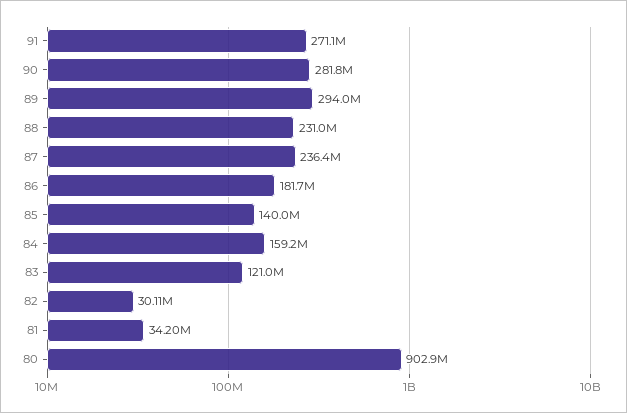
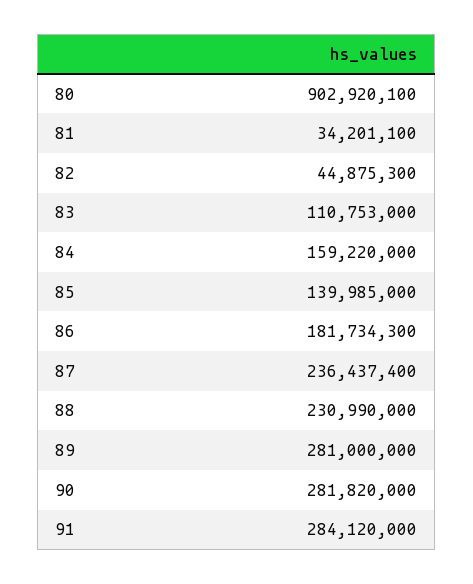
  {
-   "91": 271100000,
+   "91": 284120000,
    "90": 281820000,
-   "89": 294000000,
+   "89": 281000000,
    "88": 230990000,
    "87": 236437400,
    "86": 181734300,
    "85": 139985000,
    "84": 159220000,
-   "83": 121000000,
+   "83": 110753000,
-   "82": 30110000,
+   "82": 44875300,
    "81": 34201100,
    "80": 902920100
  }

